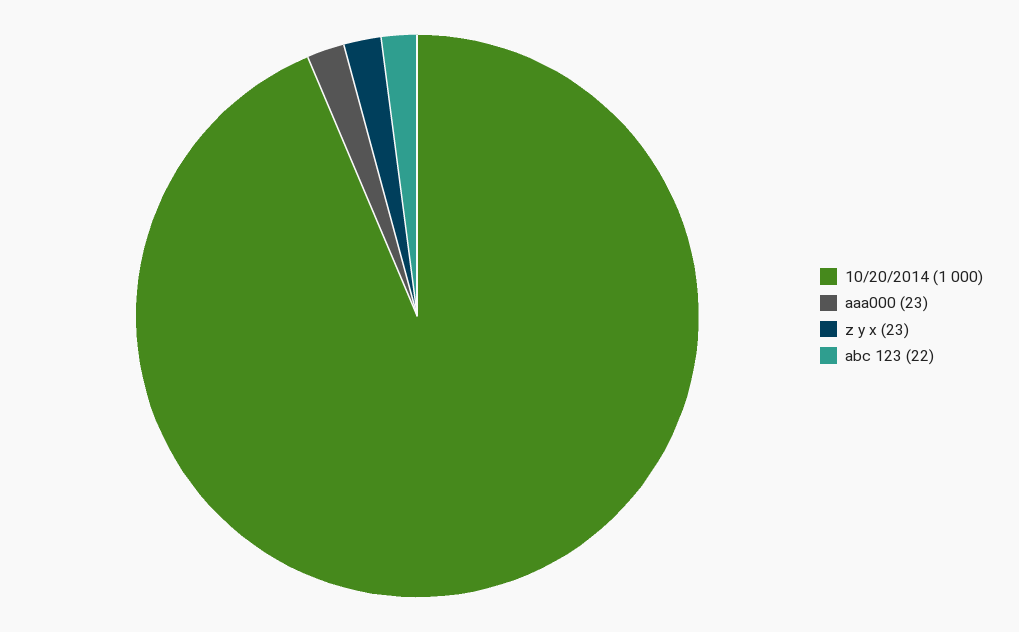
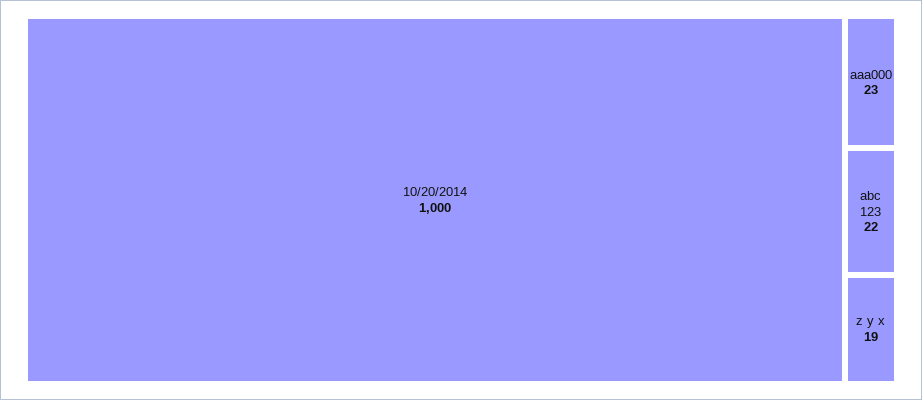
  {
    "10/20/2014": 1000,
    "aaa000": 23,
-   "z y x": 23,
+   "z y x": 19,
    "abc 123": 22
  }

